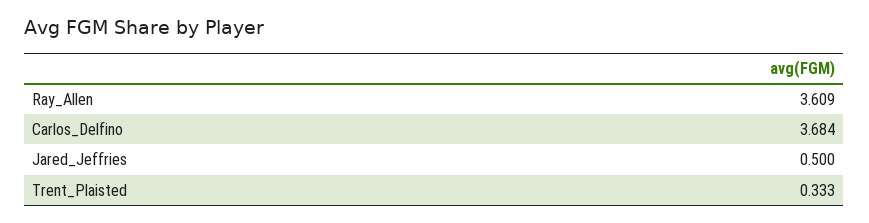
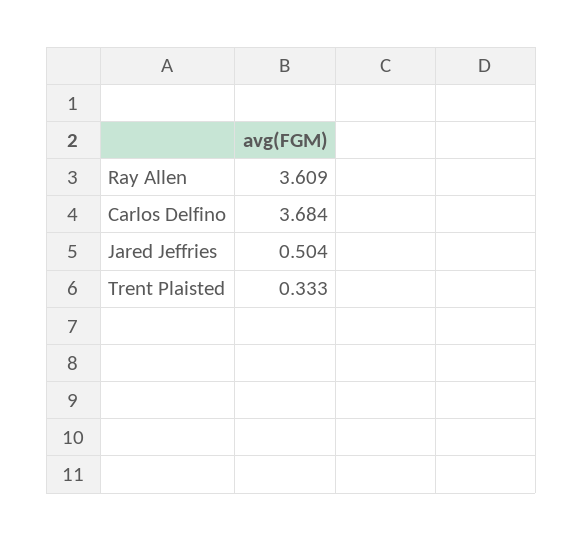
  {
    "Ray_Allen": 3.609,
    "Carlos_Delfino": 3.684,
-   "Jared_Jeffries": 0.5,
+   "Jared_Jeffries": 0.504,
    "Trent_Plaisted": 0.333
  }

